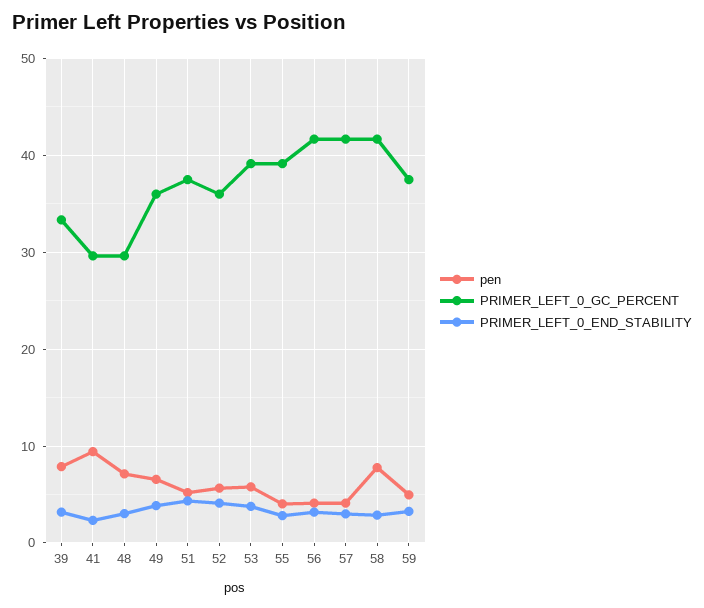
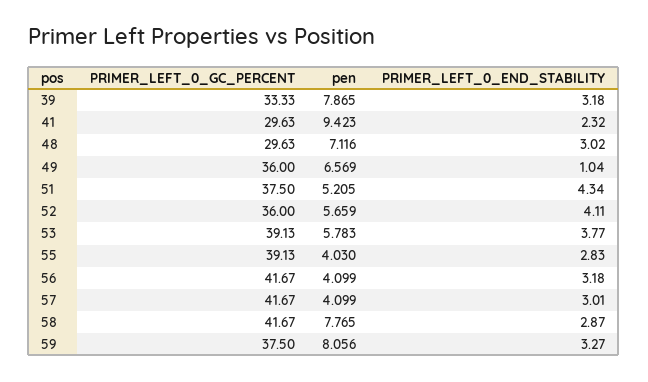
  {
    "pen": {
      "39": 7.865,
      "41": 9.423,
      "48": 7.116,
      "49": 6.569,
      "51": 5.205,
      "52": 5.659,
      "53": 5.783,
      "55": 4.03,
      "56": 4.099,
      "57": 4.099,
      "58": 7.765,
-     "59": 5
+     "59": 8.056
    },
    "PRIMER_LEFT_0_GC_PERCENT": {
      "39": 33.33,
      "41": 29.63,
      "48": 29.63,
      "49": 36,
      "51": 37.5,
      "52": 36,
      "53": 39.13,
      "55": 39.13,
      "56": 41.67,
      "57": 41.67,
      "58": 41.67,
      "59": 37.5
    },
    "PRIMER_LEFT_0_END_STABILITY": {
      "39": 3.18,
      "41": 2.32,
      "48": 3.02,
-     "49": 4,
+     "49": 1.04,
      "51": 4.34,
      "52": 4.11,
      "53": 3.77,
      "55": 2.83,
      "56": 3.18,
      "57": 3.01,
      "58": 2.87,
      "59": 3.27
    }
  }

